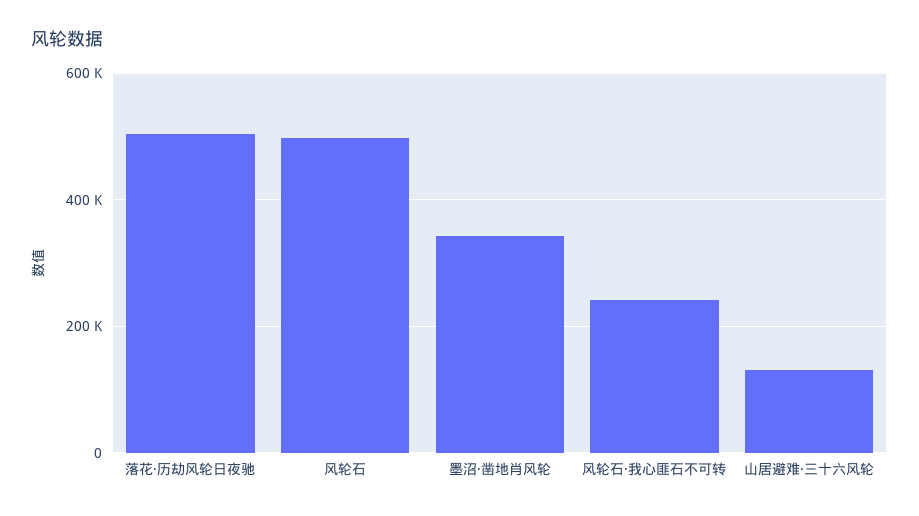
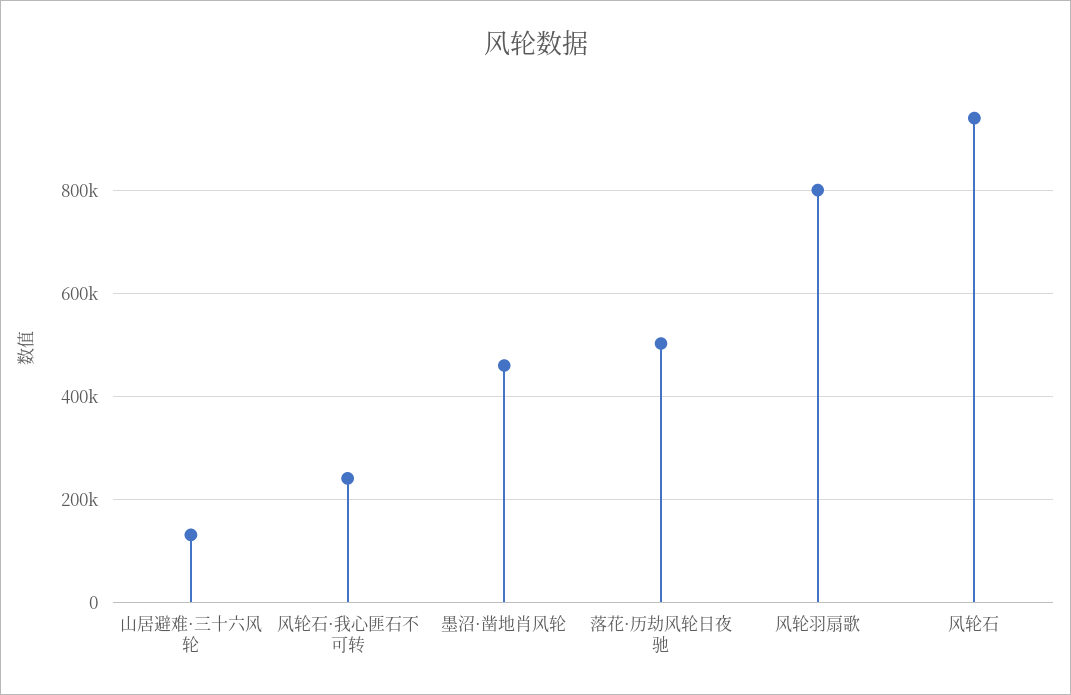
  {
    "落花·历劫风轮日夜驰": 500000,
-   "风轮石": 500000,
+   "风轮石": 940000,
-   "墨沼·凿地肖风轮": 340000,
+   "墨沼·凿地肖风轮": 460000,
    "风轮石·我心匪石不可转": 240000,
-   "山居避难·三十六风轮": 140000
+   "山居避难·三十六风轮": 140000,
+   "风轮羽扇歌": 800000
  }

